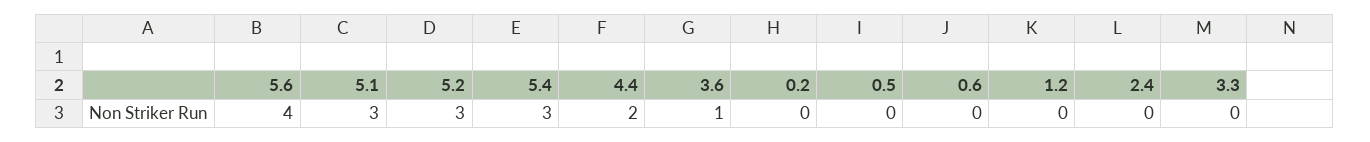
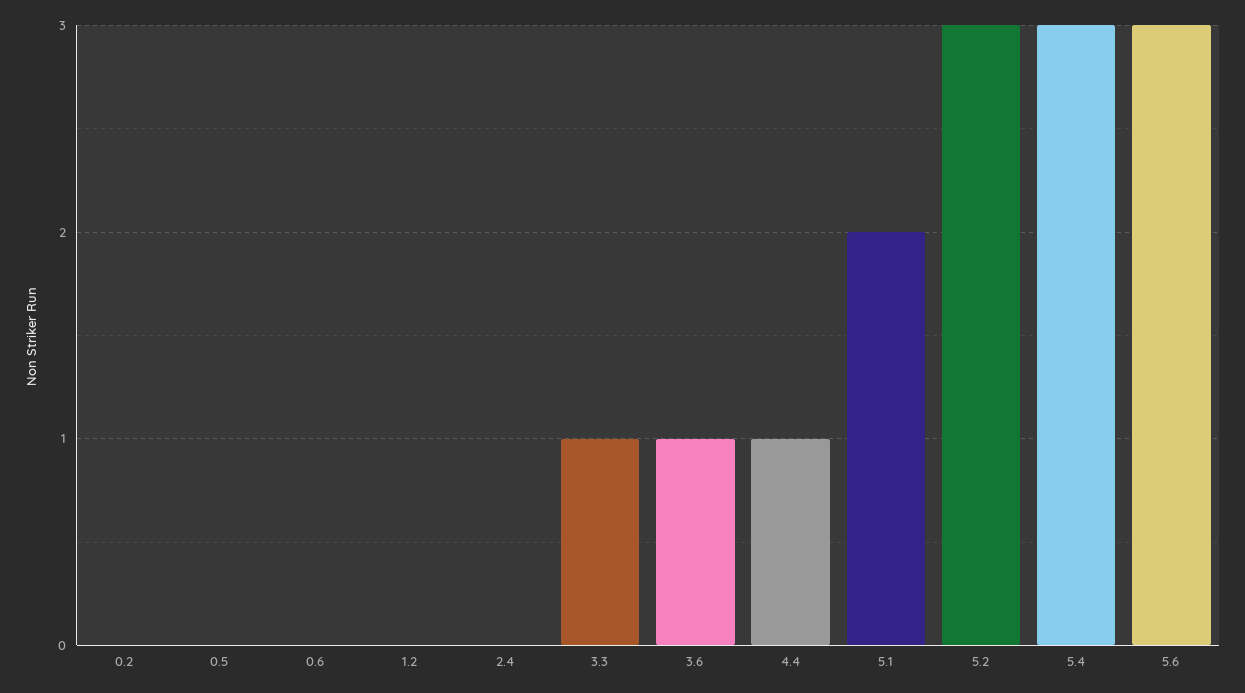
  {
-   "5.6": 4,
+   "5.6": 3,
-   "5.1": 3,
+   "5.1": 2,
    "5.2": 3,
    "5.4": 3,
-   "4.4": 2,
+   "4.4": 1,
    "3.6": 1,
    "0.2": 0,
    "0.5": 0,
    "0.6": 0,
    "1.2": 0,
    "2.4": 0,
-   "3.3": 0
+   "3.3": 1
  }

